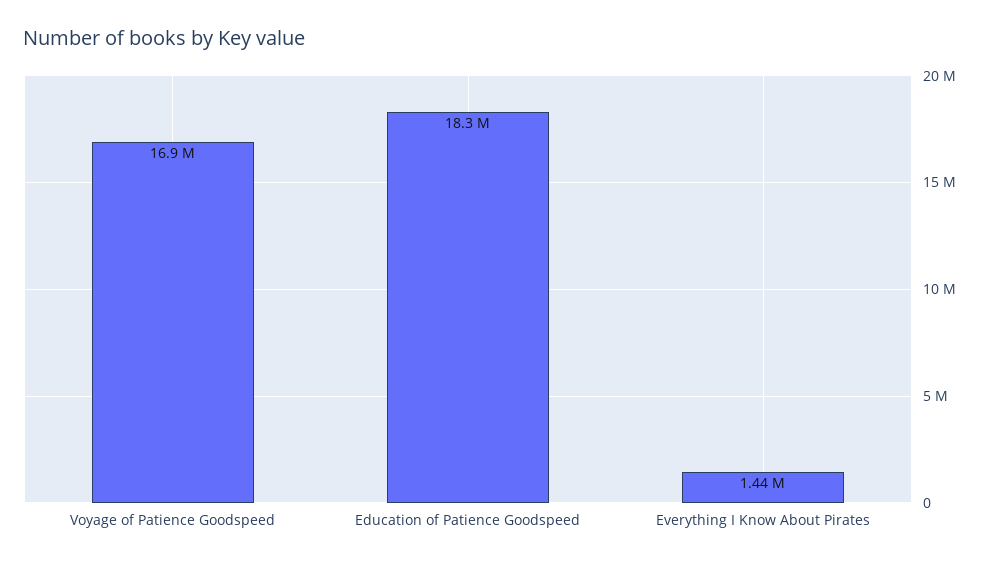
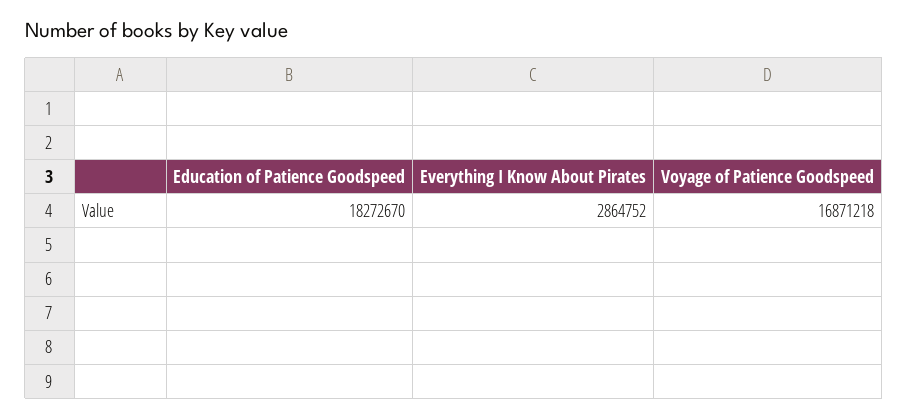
  {
    "Voyage of Patience Goodspeed": 16871218,
    "Education of Patience Goodspeed": 18272670,
-   "Everything I Know About Pirates": 1440000
+   "Everything I Know About Pirates": 2864752
  }

